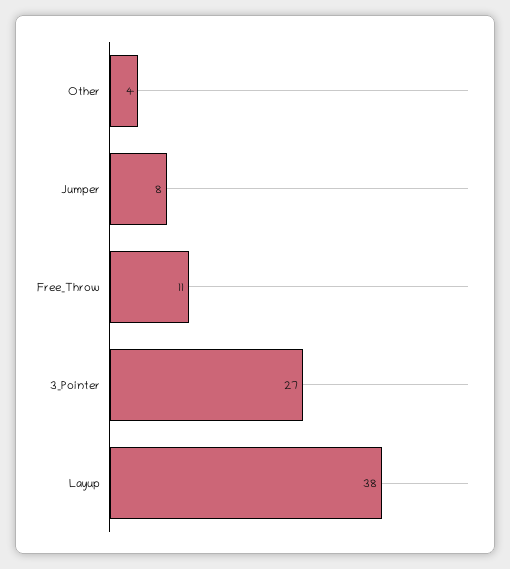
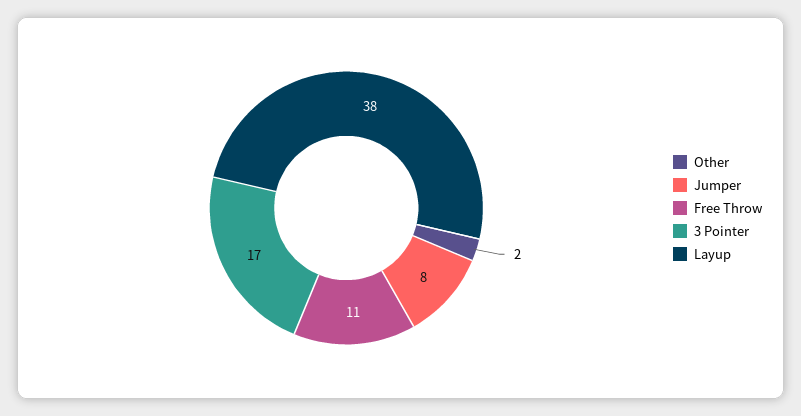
  {
-   "Other": 4,
+   "Other": 2,
    "Jumper": 8,
    "Free_Throw": 11,
-   "3_Pointer": 27,
+   "3_Pointer": 17,
    "Layup": 38
  }

